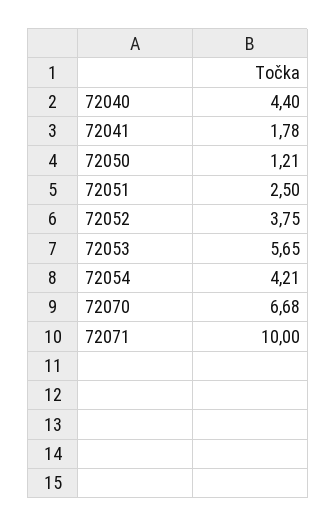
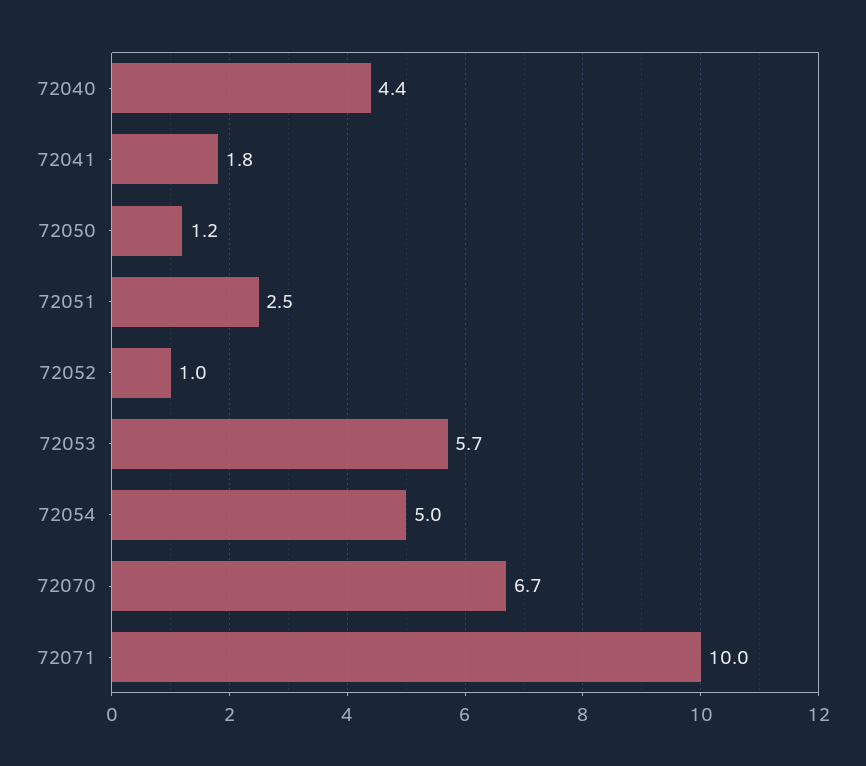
  {
    "72040": 4.4,
    "72041": 1.78,
    "72050": 1.21,
    "72051": 2.5,
-   "72052": 3.75,
+   "72052": 1,
    "72053": 5.65,
-   "72054": 4.21,
+   "72054": 5,
    "72070": 6.68,
    "72071": 10
  }

